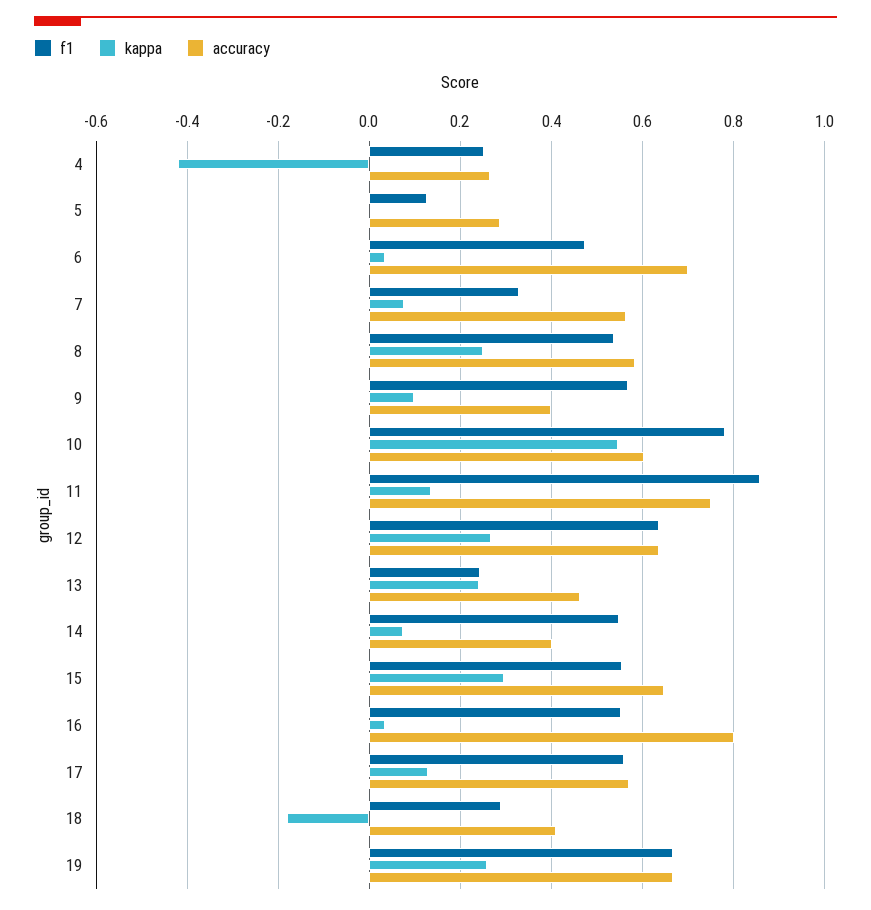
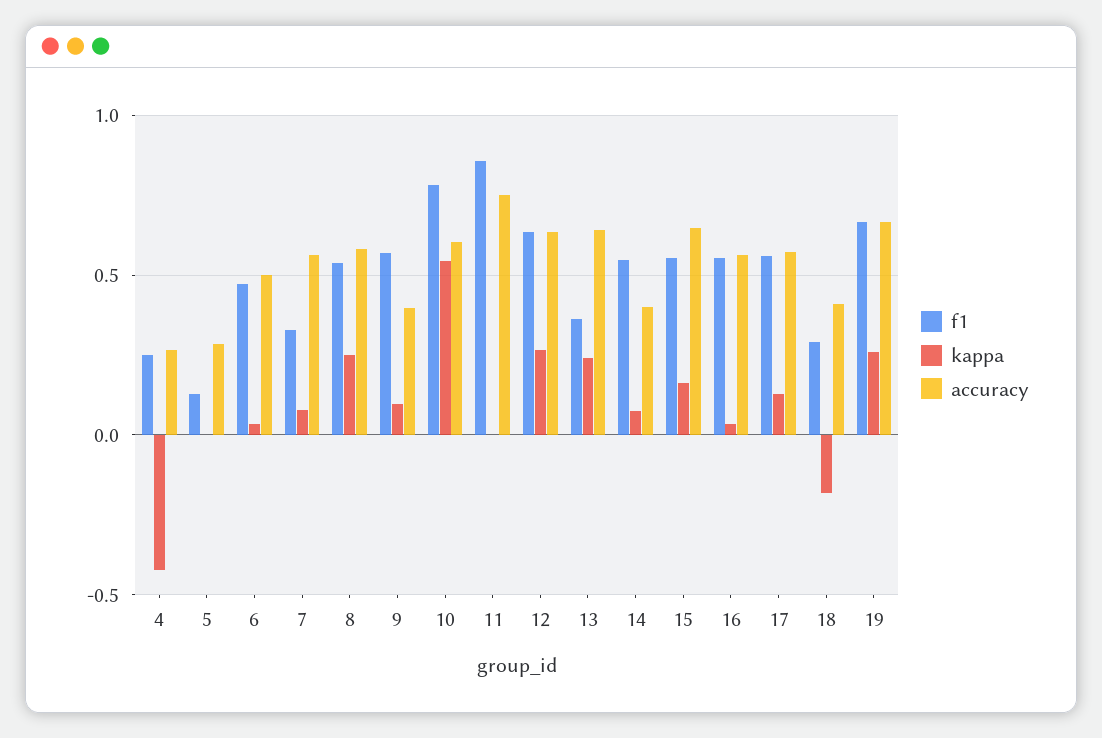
  {
    "f1": {
      "4": 0.26,
      "5": 0.12,
      "6": 0.48,
      "7": 0.32,
      "8": 0.54,
      "9": 0.56,
      "10": 0.78,
      "11": 0.86,
      "12": 0.64,
-     "13": 0.24,
+     "13": 0.35,
      "14": 0.54,
      "15": 0.56,
      "16": 0.56,
      "17": 0.56,
      "18": 0.3,
      "19": 0.66
    },
    "kappa": {
      "4": -0.42,
      "5": 0,
      "6": 0.04,
      "7": 0.08,
      "8": 0.26,
      "9": 0.1,
      "10": 0.54,
-     "11": 0.14,
+     "11": 0,
      "12": 0.26,
      "13": 0.24,
      "14": 0.08,
-     "15": 0.3,
+     "15": 0.15,
      "16": 0.04,
      "17": 0.12,
      "18": -0.18,
      "19": 0.26
    },
    "accuracy": {
      "4": 0.26,
      "5": 0.28,
-     "6": 0.7,
+     "6": 0.5,
      "7": 0.56,
      "8": 0.58,
      "9": 0.4,
      "10": 0.6,
      "11": 0.76,
      "12": 0.64,
-     "13": 0.46,
+     "13": 0.65,
      "14": 0.4,
      "15": 0.64,
-     "16": 0.8,
+     "16": 0.55,
      "17": 0.58,
      "18": 0.4,
      "19": 0.66
    }
  }

